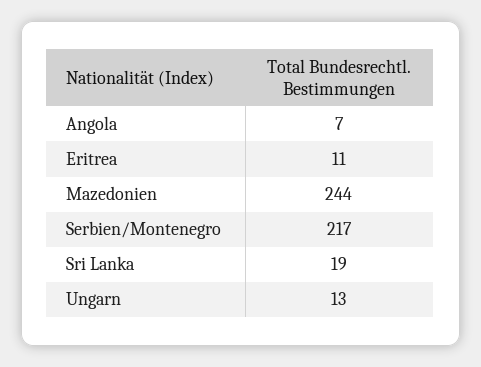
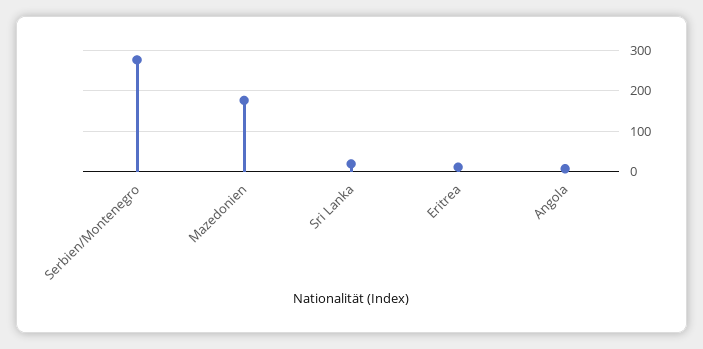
  {
    "Angola": 7,
    "Eritrea": 11,
-   "Mazedonien": 244,
+   "Mazedonien": 180,
-   "Serbien/Montenegro": 217,
+   "Serbien/Montenegro": 280,
-   "Sri Lanka": 19,
+   "Sri Lanka": 19
-   "Ungarn": 13
  }

